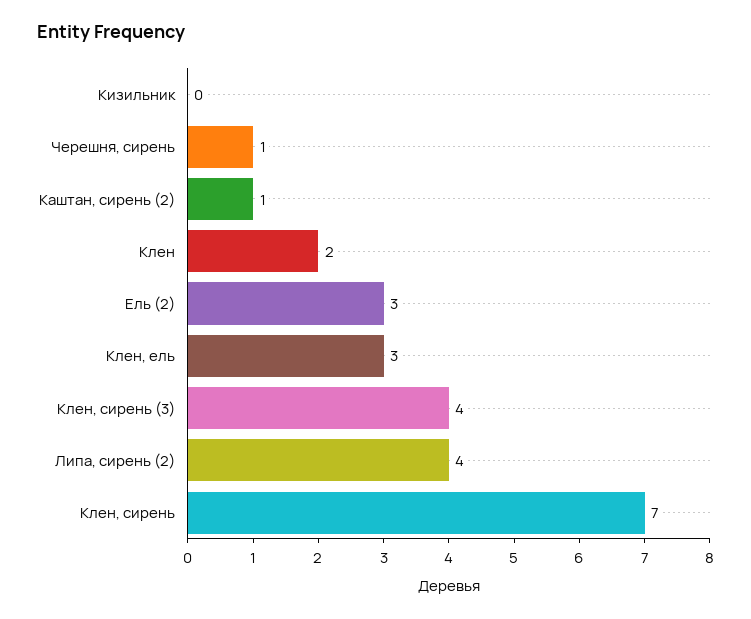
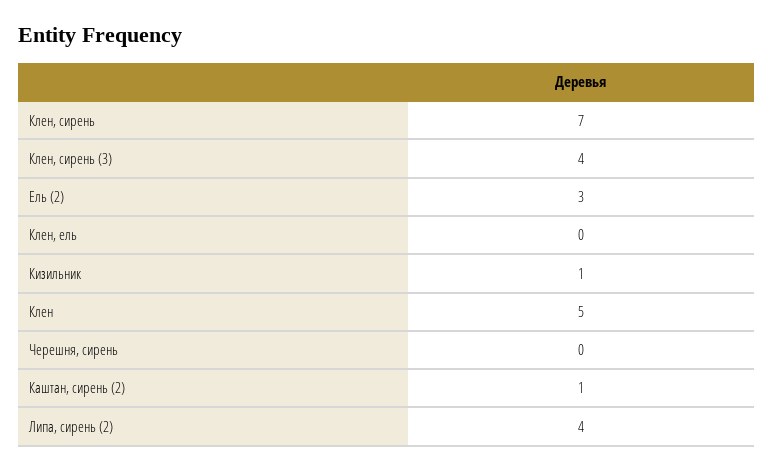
  {
-   "Кизильник": 0,
+   "Кизильник": 1,
-   "Черешня, сирень": 1,
+   "Черешня, сирень": 0,
    "Каштан, сирень (2)": 1,
-   "Клен": 2,
+   "Клен": 5,
    "Ель (2)": 3,
-   "Клен, ель": 3,
+   "Клен, ель": 0,
    "Клен, сирень (3)": 4,
    "Липа, сирень (2)": 4,
    "Клен, сирень": 7
  }

